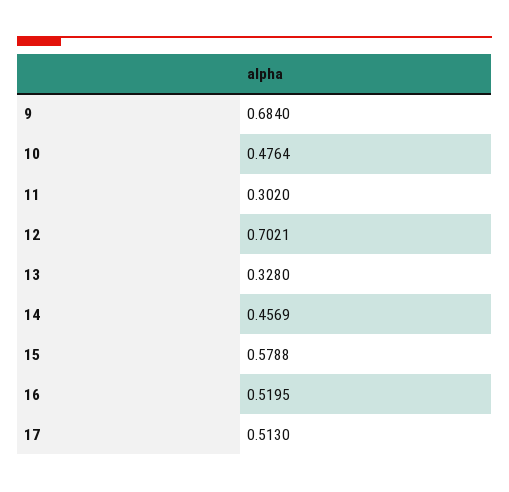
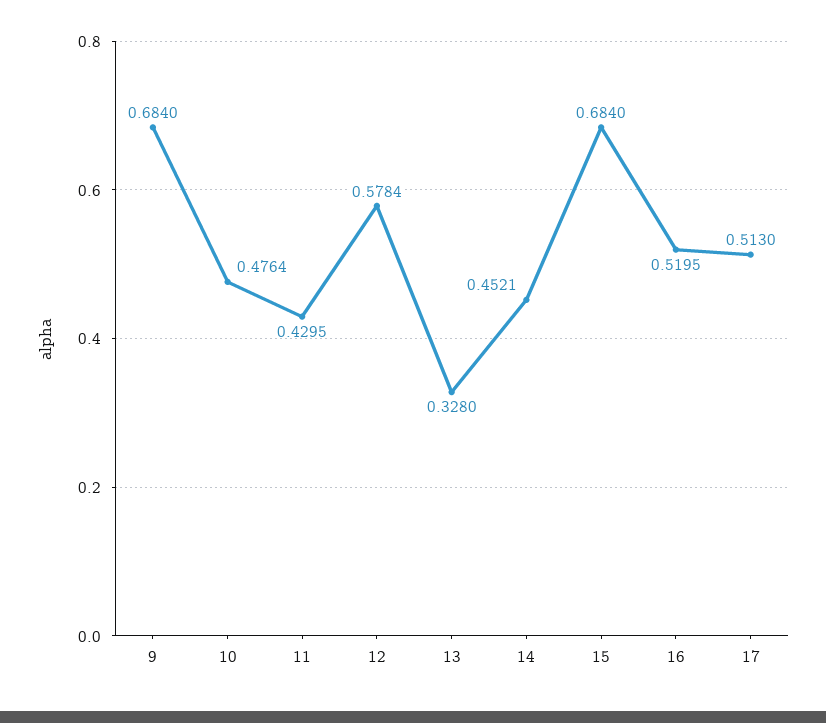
  {
    "9": 0.684,
    "10": 0.4764,
-   "11": 0.302,
+   "11": 0.4295,
-   "12": 0.7021,
+   "12": 0.5784,
    "13": 0.328,
-   "14": 0.4569,
+   "14": 0.4521,
-   "15": 0.5788,
+   "15": 0.684,
    "16": 0.5195,
    "17": 0.513
  }

